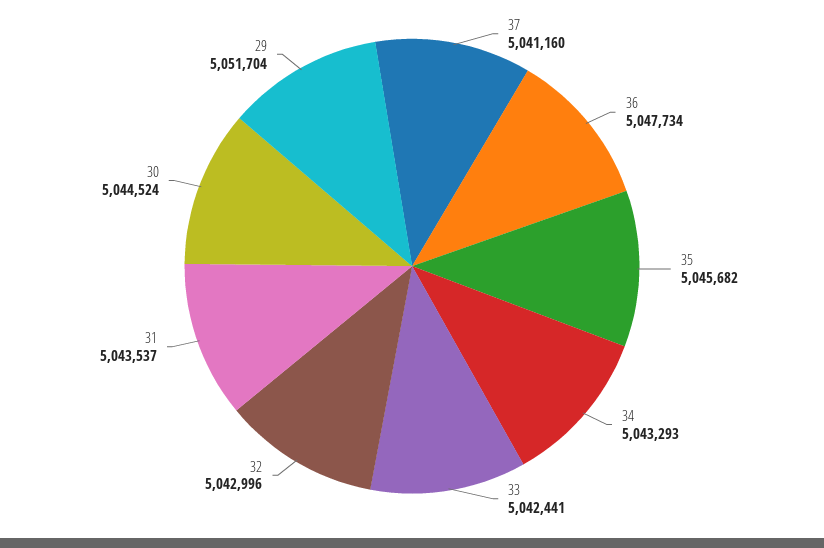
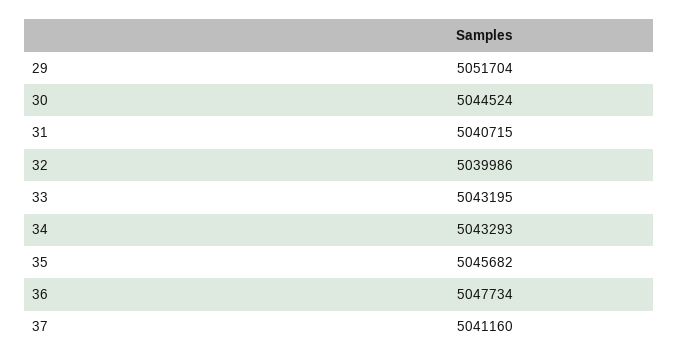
  {
    "37": 5041160,
    "36": 5047734,
    "35": 5045682,
    "34": 5043293,
-   "33": 5042441,
+   "33": 5043195,
-   "32": 5042996,
+   "32": 5039986,
-   "31": 5043537,
+   "31": 5040715,
    "30": 5044524,
    "29": 5051704
  }

